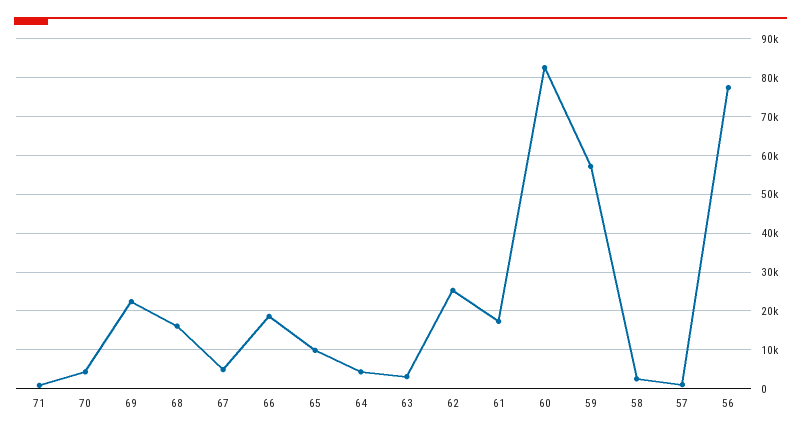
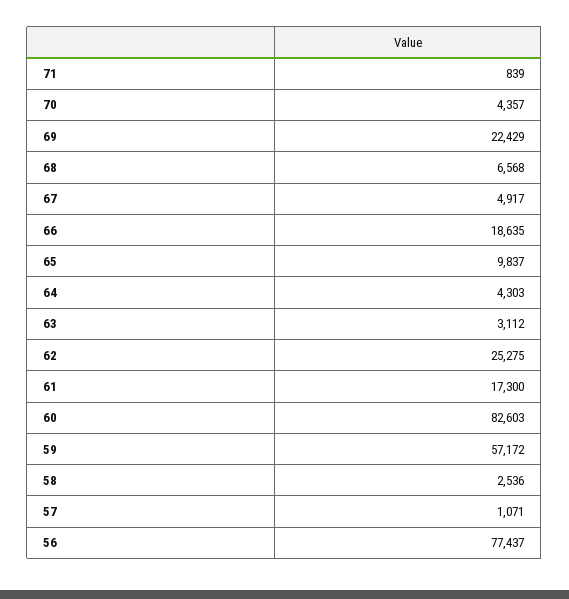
  {
    "71": 839,
    "70": 4357,
    "69": 22429,
-   "68": 16000,
+   "68": 6568,
    "67": 4917,
    "66": 18635,
    "65": 9837,
    "64": 4303,
    "63": 3112,
    "62": 25275,
    "61": 17300,
    "60": 82603,
    "59": 57172,
    "58": 2536,
    "57": 1071,
    "56": 77437
  }

